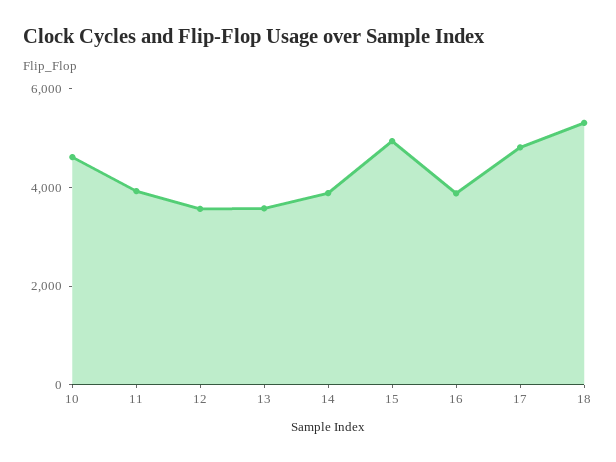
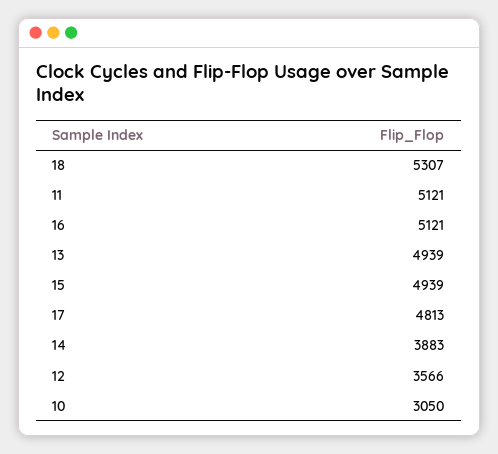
  {
-   "10": 4500,
+   "10": 3050,
-   "11": 4000,
+   "11": 5121,
    "12": 3566,
-   "13": 3500,
+   "13": 4939,
    "14": 3883,
    "15": 4939,
-   "16": 4000,
+   "16": 5121,
    "17": 4813,
    "18": 5307
  }

